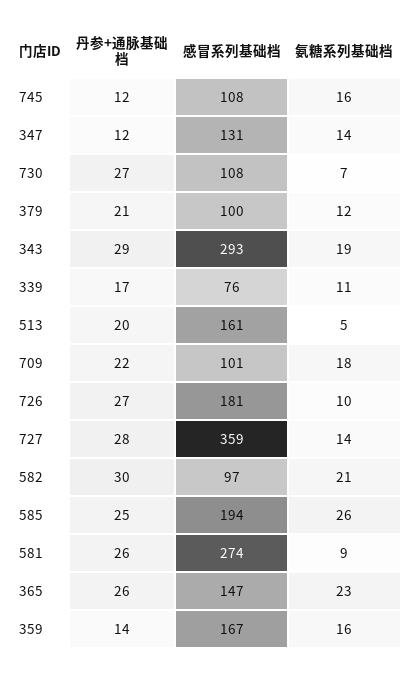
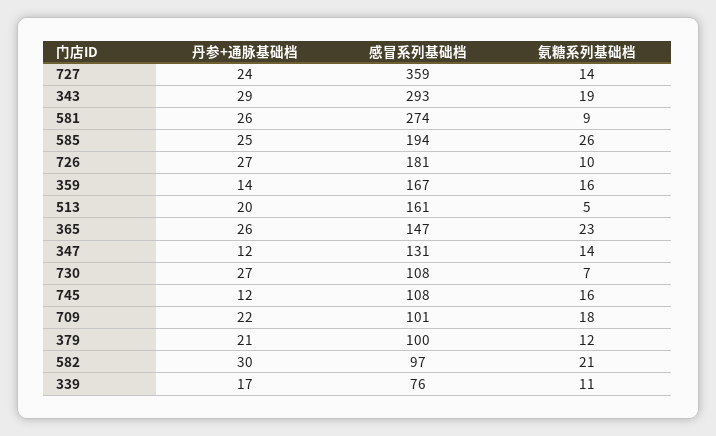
  {
    "丹参+通脉基础档": {
      "745": 12,
      "347": 12,
      "730": 27,
      "379": 21,
      "343": 29,
      "339": 17,
      "513": 20,
      "709": 22,
      "726": 27,
-     "727": 28,
+     "727": 24,
      "582": 30,
      "585": 25,
      "581": 26,
      "365": 26,
      "359": 14
    },
    "感冒系列基础档": {
      "745": 108,
      "347": 131,
      "730": 108,
      "379": 100,
      "343": 293,
      "339": 76,
      "513": 161,
      "709": 101,
      "726": 181,
      "727": 359,
      "582": 97,
      "585": 194,
      "581": 274,
      "365": 147,
      "359": 167
    },
    "氨糖系列基础档": {
      "745": 16,
      "347": 14,
      "730": 7,
      "379": 12,
      "343": 19,
      "339": 11,
      "513": 5,
      "709": 18,
      "726": 10,
      "727": 14,
      "582": 21,
      "585": 26,
      "581": 9,
      "365": 23,
      "359": 16
    }
  }

